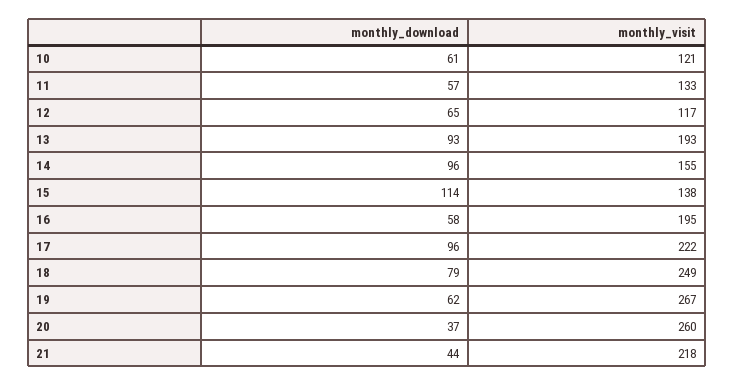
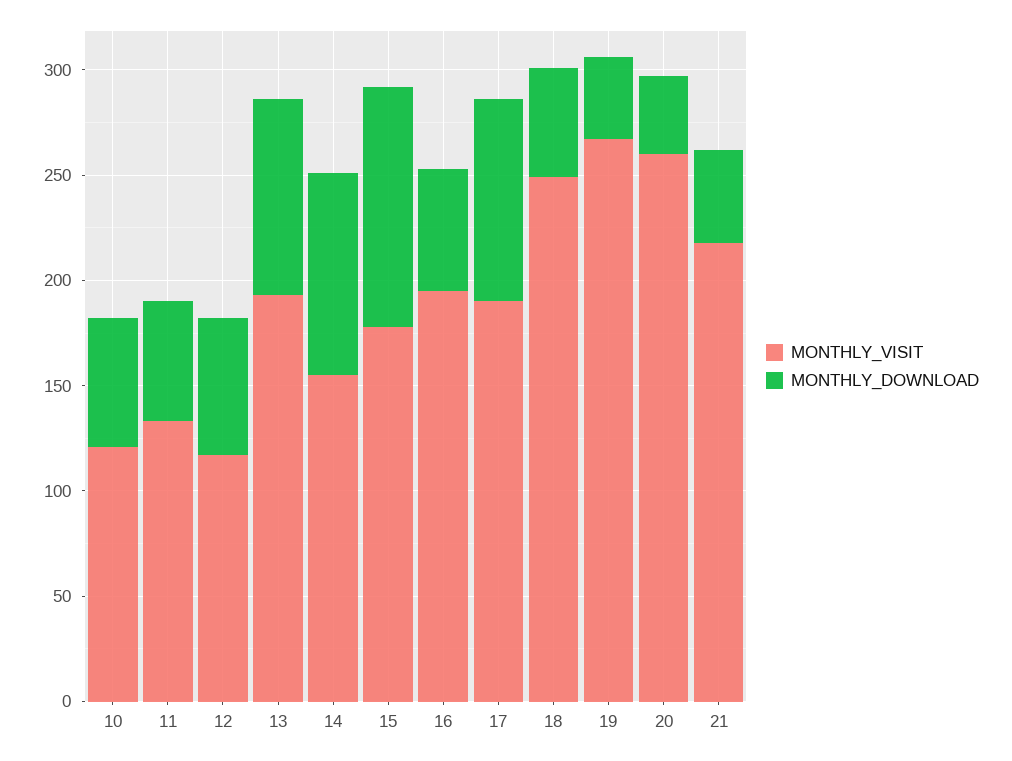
  {
    "monthly_download": {
      "10": 61,
      "11": 57,
      "12": 65,
      "13": 93,
      "14": 96,
      "15": 114,
      "16": 58,
      "17": 96,
-     "18": 79,
+     "18": 50,
-     "19": 62,
+     "19": 40,
      "20": 37,
      "21": 44
    },
    "monthly_visit": {
      "10": 121,
      "11": 133,
      "12": 117,
      "13": 193,
      "14": 155,
-     "15": 138,
+     "15": 180,
      "16": 195,
-     "17": 222,
+     "17": 190,
      "18": 249,
      "19": 267,
      "20": 260,
      "21": 218
    }
  }

